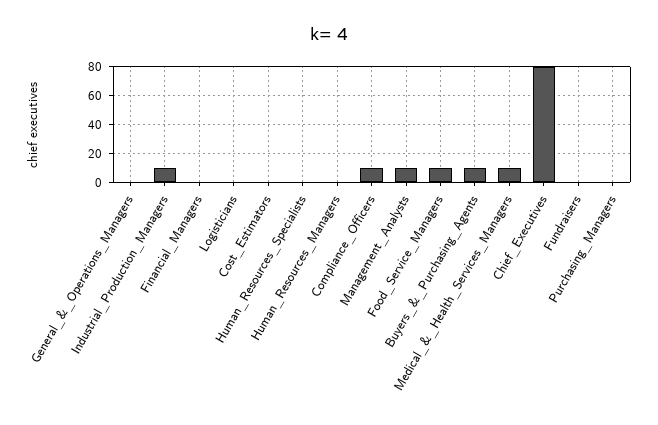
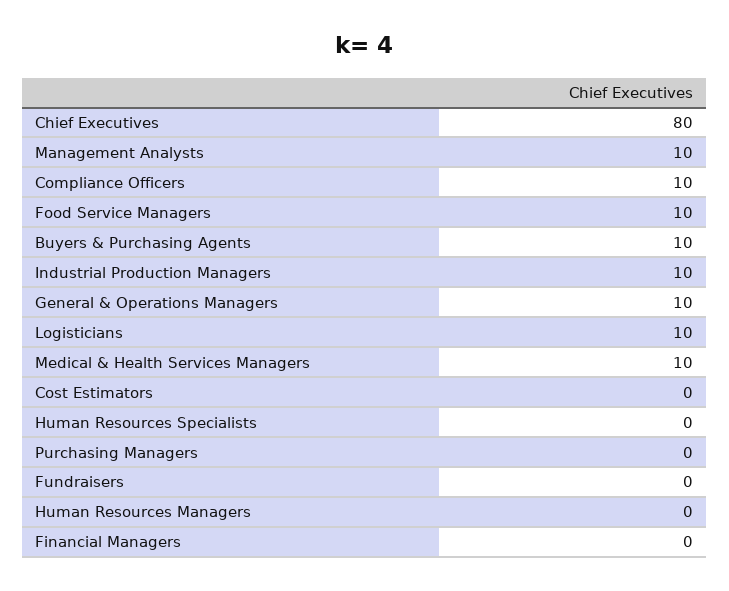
  {
-   "General_&_Operations_Managers": 0,
+   "General_&_Operations_Managers": 10,
    "Industrial_Production_Managers": 10,
    "Financial_Managers": 0,
-   "Logisticians": 0,
+   "Logisticians": 10,
    "Cost_Estimators": 0,
    "Human_Resources_Specialists": 0,
    "Human_Resources_Managers": 0,
    "Compliance_Officers": 10,
    "Management_Analysts": 10,
    "Food_Service_Managers": 10,
    "Buyers_&_Purchasing_Agents": 10,
    "Medical_&_Health_Services_Managers": 10,
    "Chief_Executives": 80,
    "Fundraisers": 0,
    "Purchasing_Managers": 0
  }

